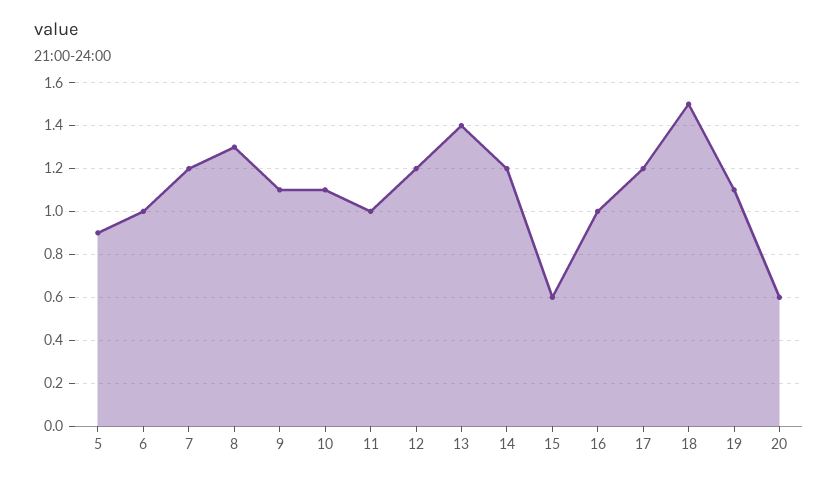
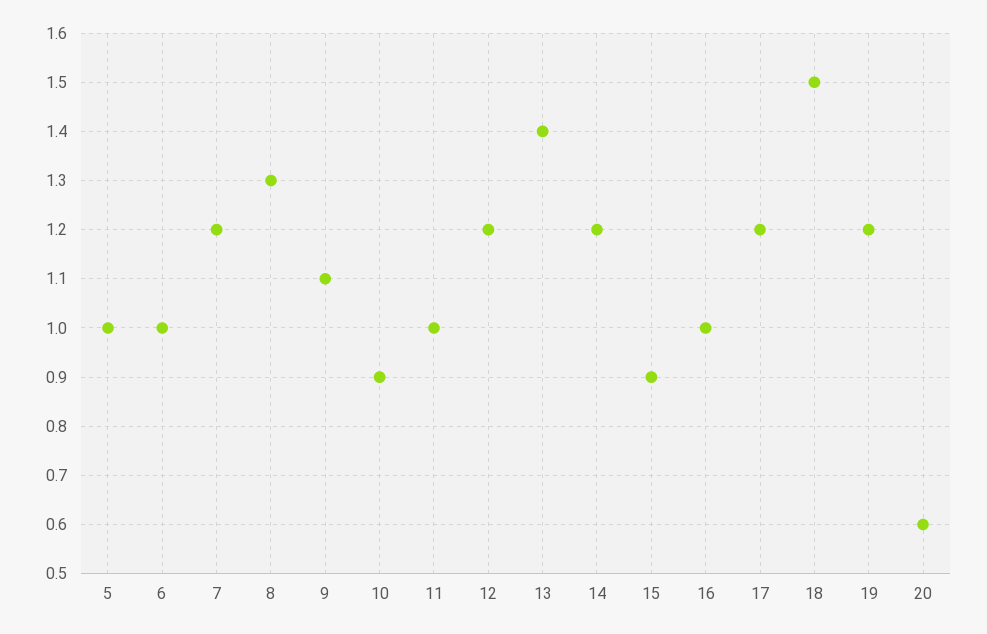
  {
-   "5": 0.9,
+   "5": 1,
    "6": 1,
    "7": 1.2,
    "8": 1.3,
    "9": 1.1,
-   "10": 1.1,
+   "10": 0.9,
    "11": 1,
    "12": 1.2,
    "13": 1.4,
    "14": 1.2,
-   "15": 0.6,
+   "15": 0.9,
    "16": 1,
    "17": 1.2,
    "18": 1.5,
-   "19": 1.1,
+   "19": 1.2,
    "20": 0.6
  }

